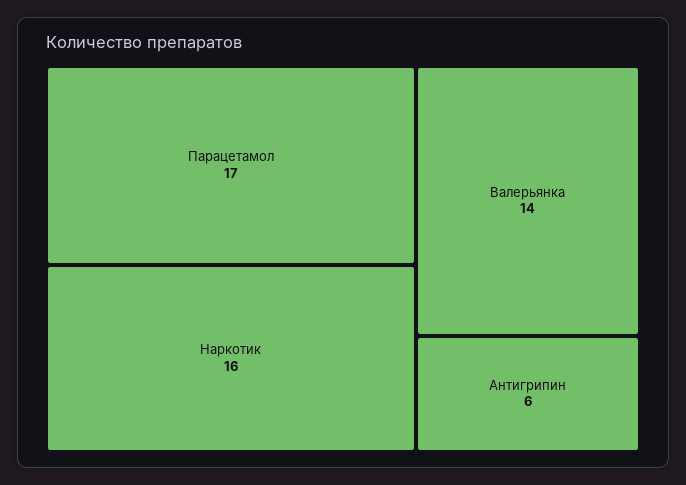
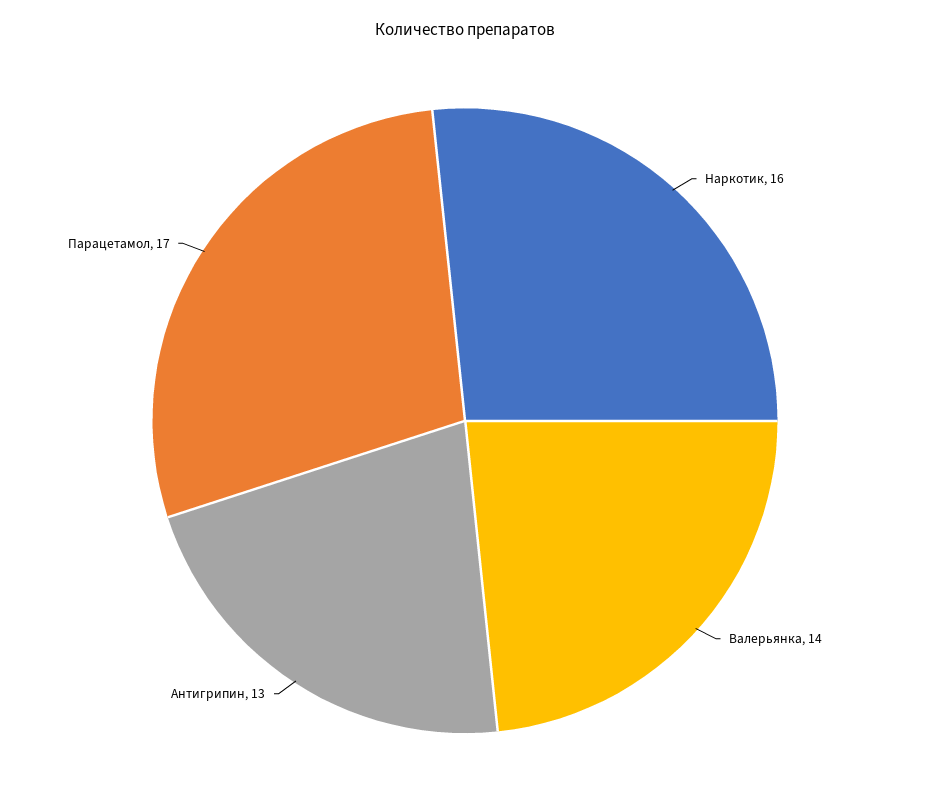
  {
    "Парацетамол": 17,
    "Наркотик": 16,
    "Валерьянка": 14,
-   "Антигрипин": 6
+   "Антигрипин": 13
  }

